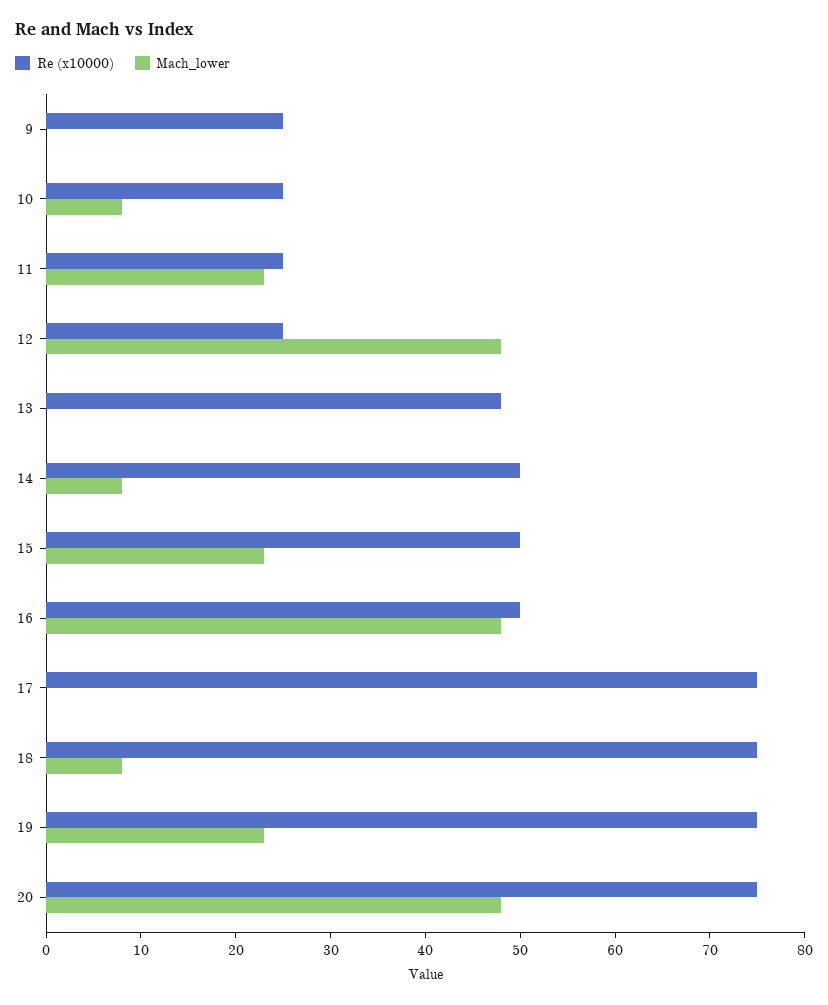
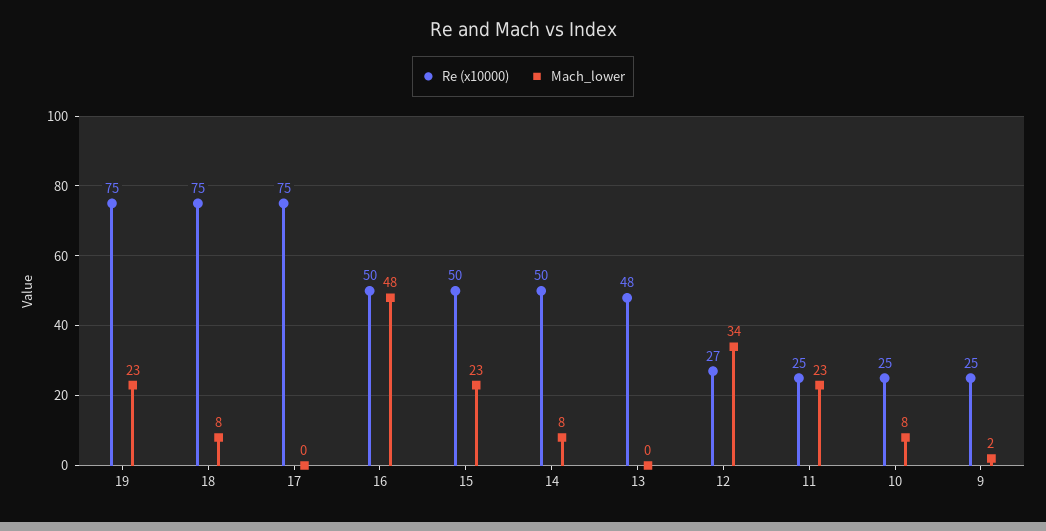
  {
    "Re (x10000)": {
      "9": 25,
      "10": 25,
      "11": 25,
-     "12": 25,
+     "12": 27,
      "13": 48,
      "14": 50,
      "15": 50,
      "16": 50,
      "17": 75,
      "18": 75,
-     "19": 75,
+     "19": 75
-     "20": 75
    },
    "Mach_lower": {
-     "9": 0,
+     "9": 2,
      "10": 8,
      "11": 23,
-     "12": 48,
+     "12": 34,
      "13": 0,
      "14": 8,
      "15": 23,
      "16": 48,
      "17": 0,
      "18": 8,
-     "19": 23,
+     "19": 23
-     "20": 48
    }
  }

